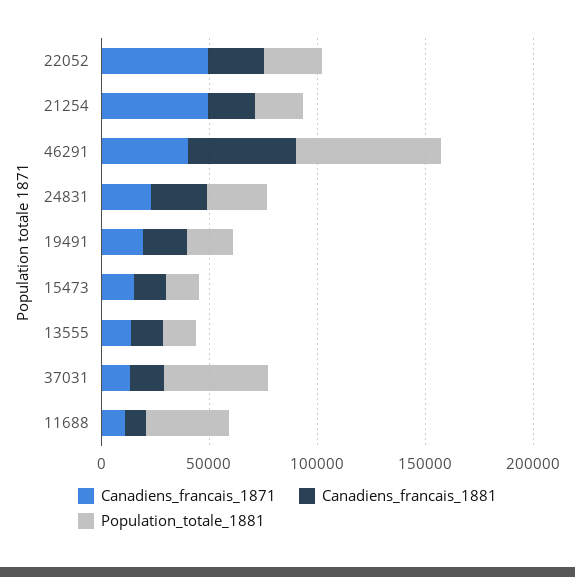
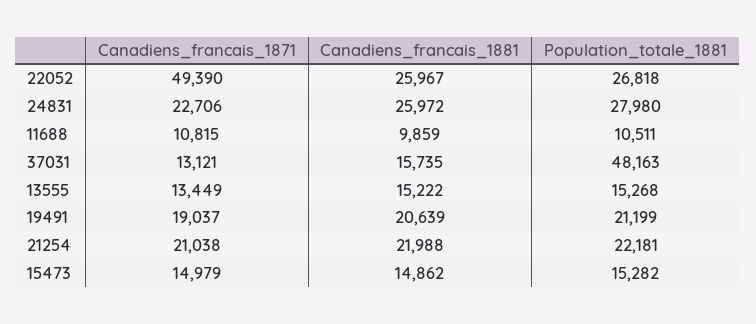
  {
    "Canadiens_francais_1871": {
      "22052": 49390,
-     "21254": 50000,
+     "21254": 21038,
-     "46291": 40000,
      "24831": 22706,
      "19491": 19037,
      "15473": 14979,
      "13555": 13449,
      "37031": 13121,
      "11688": 10815
    },
    "Canadiens_francais_1881": {
      "22052": 25967,
      "21254": 21988,
-     "46291": 50000,
      "24831": 25972,
      "19491": 20639,
      "15473": 14862,
      "13555": 15222,
      "37031": 15735,
      "11688": 9859
    },
    "Population_totale_1881": {
      "22052": 26818,
      "21254": 22181,
-     "46291": 70000,
      "24831": 27980,
      "19491": 21199,
      "15473": 15282,
      "13555": 15268,
      "37031": 48163,
-     "11688": 40000
+     "11688": 10511
    }
  }

